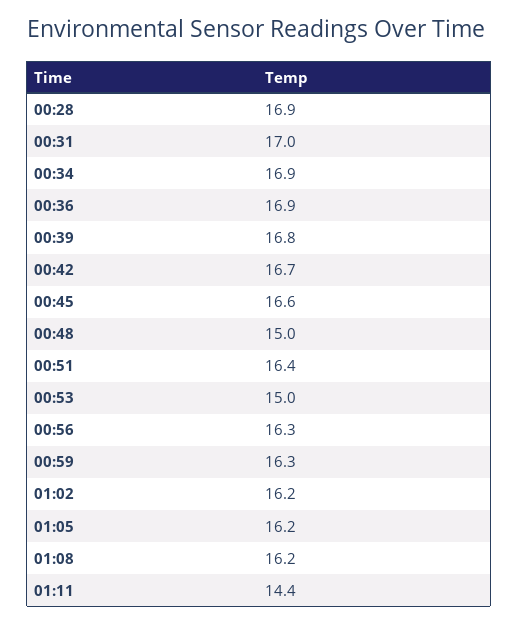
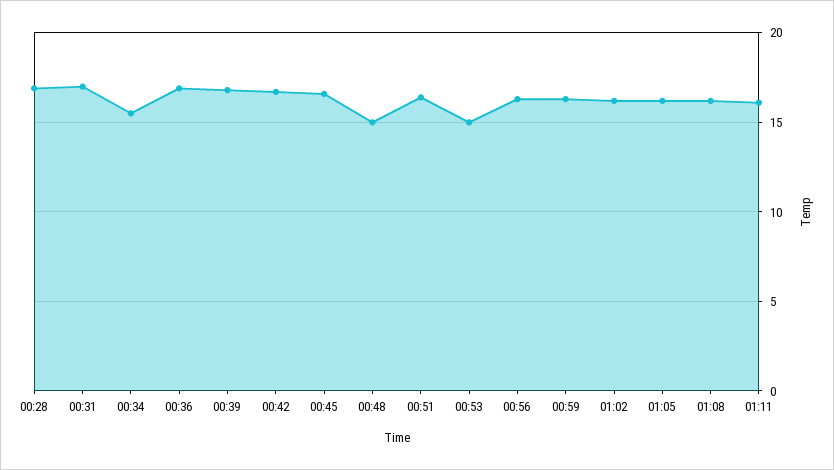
  {
    "00:28": 16.9,
    "00:31": 17,
-   "00:34": 16.9,
+   "00:34": 15.5,
    "00:36": 16.9,
    "00:39": 16.8,
    "00:42": 16.7,
    "00:45": 16.6,
    "00:48": 15,
    "00:51": 16.4,
    "00:53": 15,
    "00:56": 16.3,
    "00:59": 16.3,
    "01:02": 16.2,
    "01:05": 16.2,
    "01:08": 16.2,
-   "01:11": 14.4
+   "01:11": 16
  }

